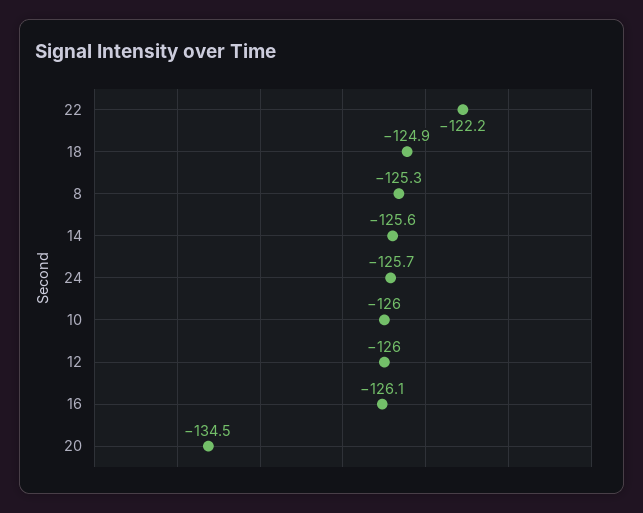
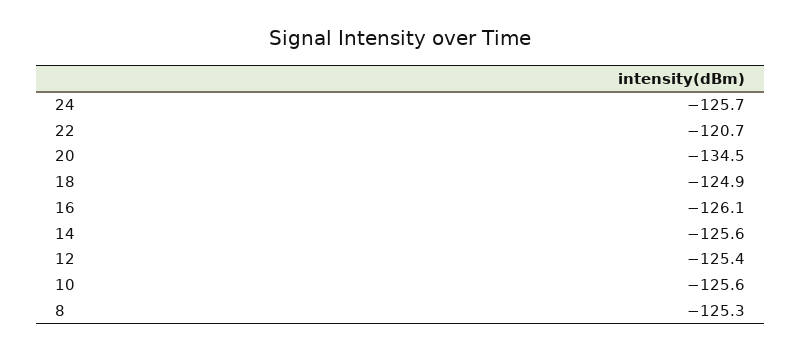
  {
-   "22": -122.2,
+   "22": -120.7,
    "18": -124.9,
    "8": -125.3,
    "14": -125.6,
    "24": -125.7,
-   "10": -126,
+   "10": -125.6,
-   "12": -126,
+   "12": -125.4,
    "16": -126.1,
    "20": -134.5
  }

